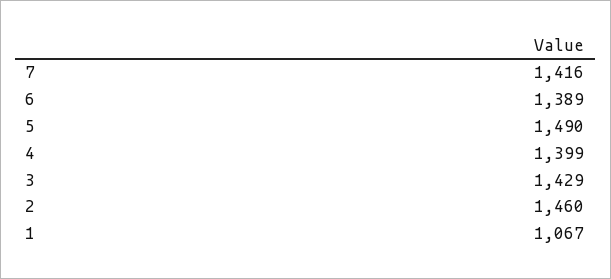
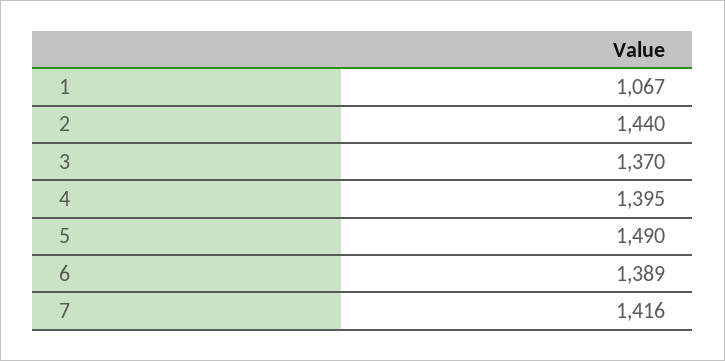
  {
    "7": 1416,
    "6": 1389,
    "5": 1490,
-   "4": 1399,
+   "4": 1395,
-   "3": 1429,
+   "3": 1370,
-   "2": 1460,
+   "2": 1440,
    "1": 1067
  }

